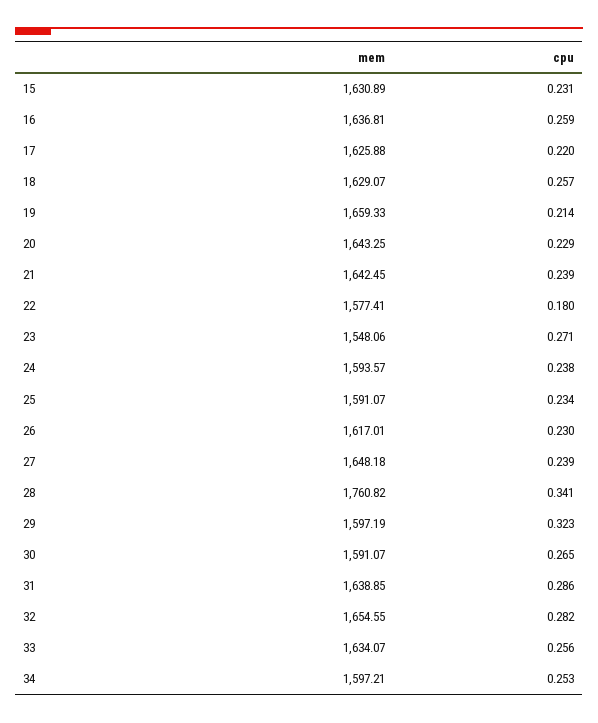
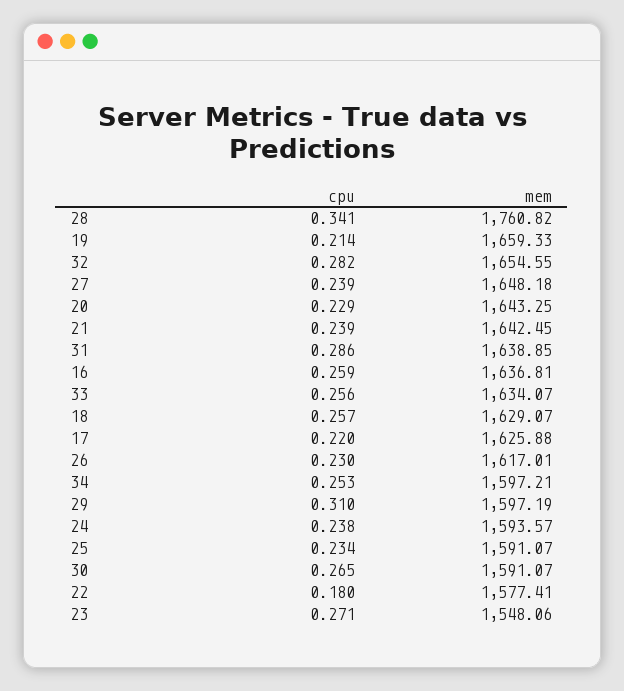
  {
    "mem": {
-     "15": 1630.89,
      "16": 1636.81,
      "17": 1625.88,
      "18": 1629.07,
      "19": 1659.33,
      "20": 1643.25,
      "21": 1642.45,
      "22": 1577.41,
      "23": 1548.06,
      "24": 1593.57,
      "25": 1591.07,
      "26": 1617.01,
      "27": 1648.18,
      "28": 1760.82,
      "29": 1597.19,
      "30": 1591.07,
      "31": 1638.85,
      "32": 1654.55,
      "33": 1634.07,
      "34": 1597.21
    },
    "cpu": {
-     "15": 0.231,
      "16": 0.259,
      "17": 0.22,
      "18": 0.257,
      "19": 0.214,
      "20": 0.229,
      "21": 0.239,
      "22": 0.18,
      "23": 0.271,
      "24": 0.238,
      "25": 0.234,
      "26": 0.23,
      "27": 0.239,
      "28": 0.341,
-     "29": 0.323,
+     "29": 0.31,
      "30": 0.265,
      "31": 0.286,
      "32": 0.282,
      "33": 0.256,
      "34": 0.253
    }
  }

